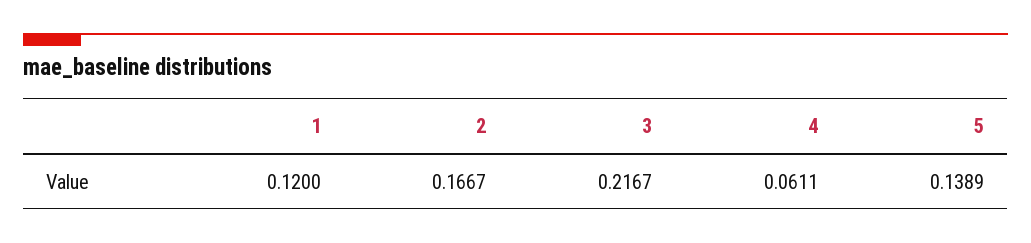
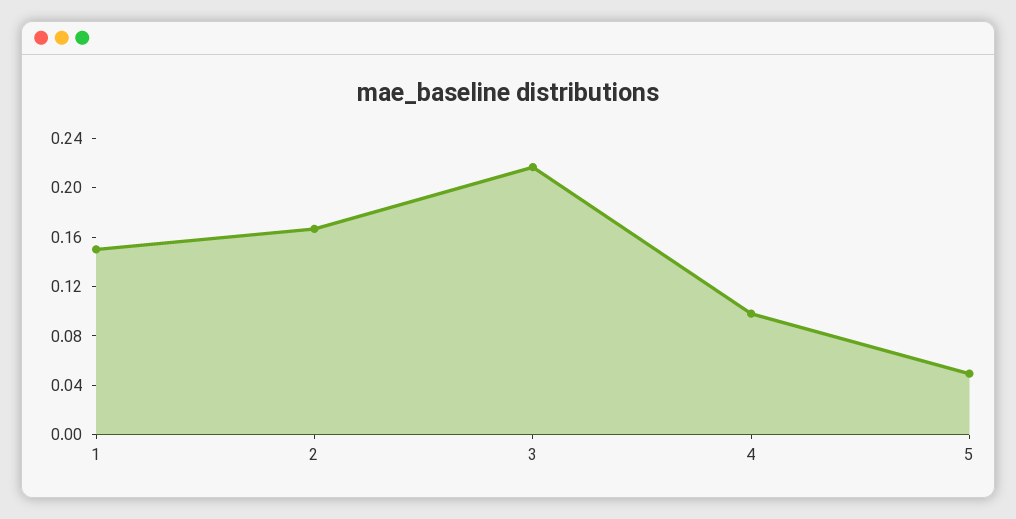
  {
-   "1": 0.12,
+   "1": 0.15,
    "2": 0.1667,
    "3": 0.2167,
-   "4": 0.0611,
+   "4": 0.1,
-   "5": 0.1389
+   "5": 0.05
  }

